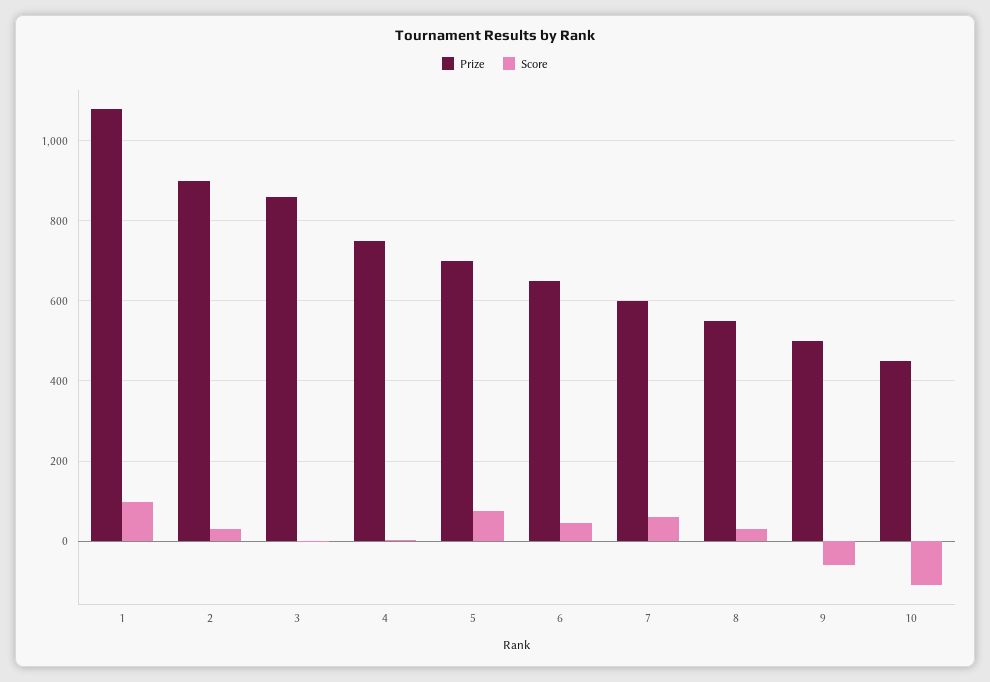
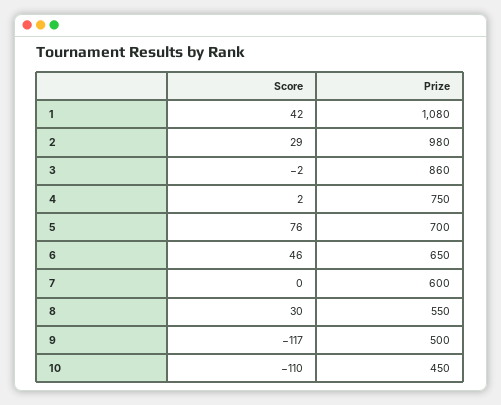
  {
    "Prize": {
      "1": 1080,
-     "2": 900,
+     "2": 980,
      "3": 860,
      "4": 750,
      "5": 700,
      "6": 650,
      "7": 600,
      "8": 550,
      "9": 500,
      "10": 450
    },
    "Score": {
-     "1": 100,
+     "1": 42,
      "2": 29,
      "3": -2,
      "4": 2,
      "5": 76,
      "6": 46,
-     "7": 60,
+     "7": 0,
      "8": 30,
-     "9": -60,
+     "9": -117,
      "10": -110
    }
  }

